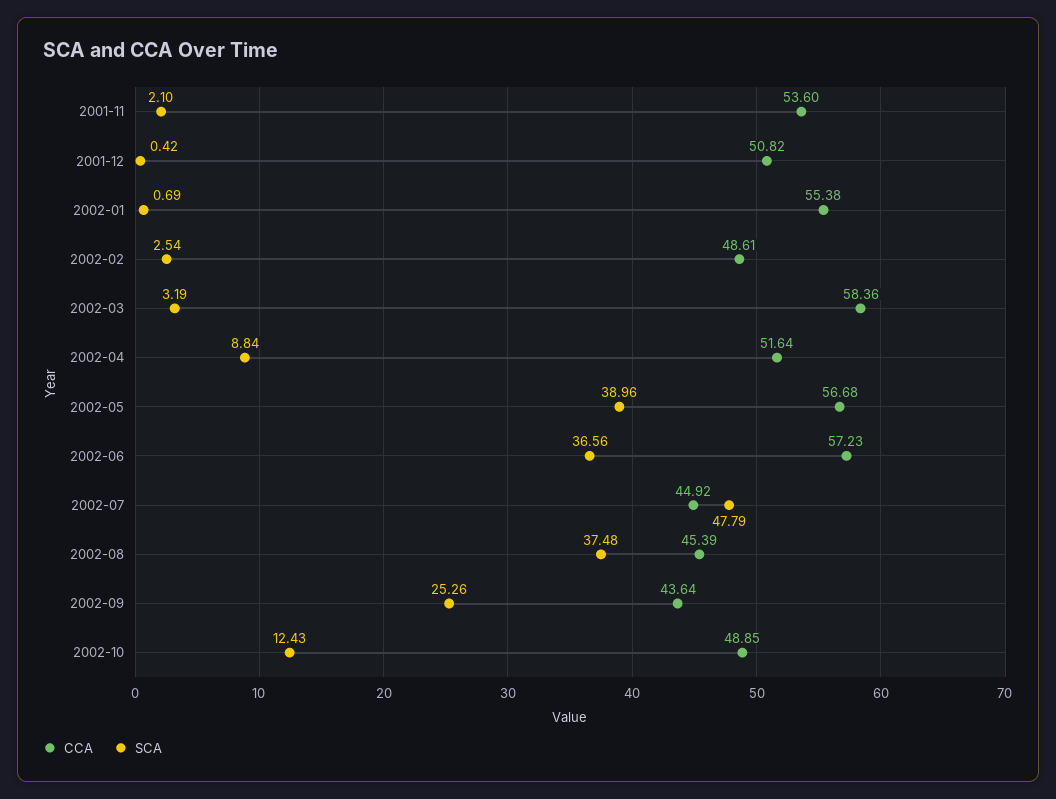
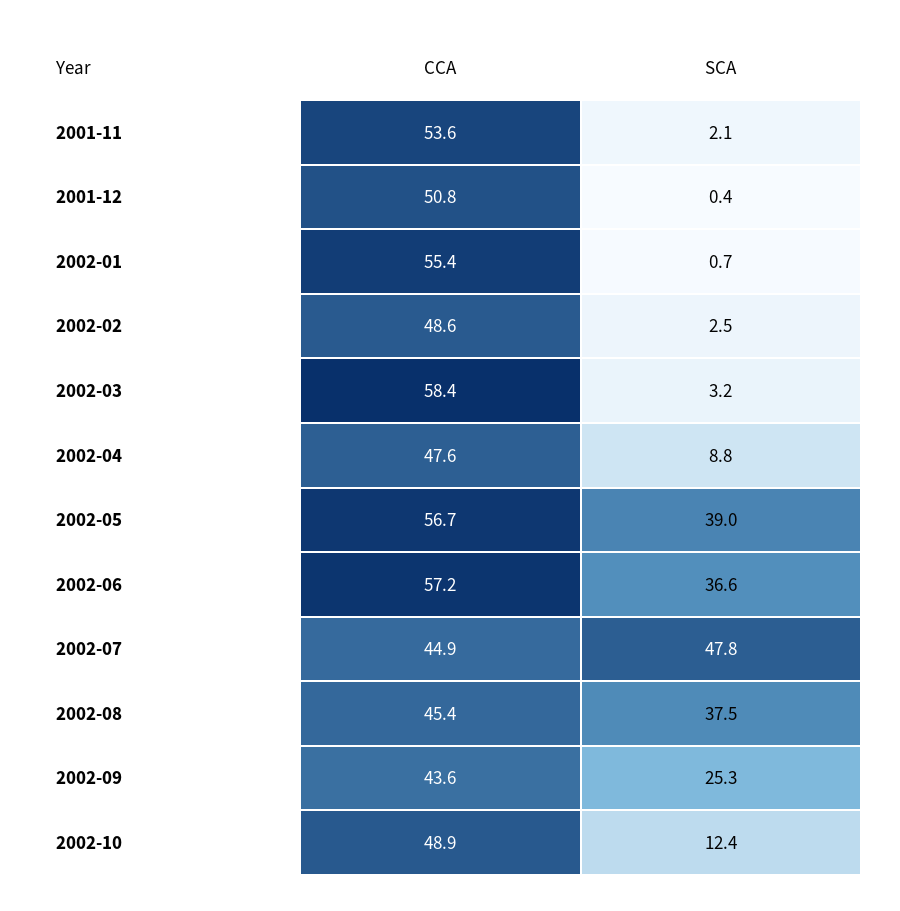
  {
    "CCA": {
      "2001-11": 53.6,
      "2001-12": 50.82,
      "2002-01": 55.38,
      "2002-02": 48.61,
      "2002-03": 58.36,
-     "2002-04": 51.64,
+     "2002-04": 47.6,
      "2002-05": 56.68,
      "2002-06": 57.23,
      "2002-07": 44.92,
      "2002-08": 45.39,
      "2002-09": 43.64,
      "2002-10": 48.85
    },
    "SCA": {
      "2001-11": 2.1,
      "2001-12": 0.42,
      "2002-01": 0.69,
      "2002-02": 2.54,
      "2002-03": 3.19,
      "2002-04": 8.84,
      "2002-05": 38.96,
      "2002-06": 36.56,
      "2002-07": 47.79,
      "2002-08": 37.48,
      "2002-09": 25.26,
      "2002-10": 12.43
    }
  }

